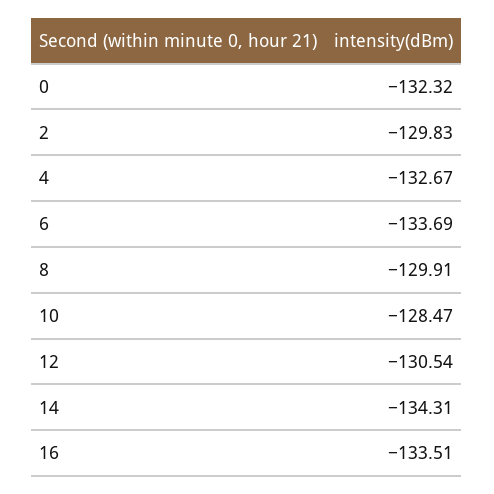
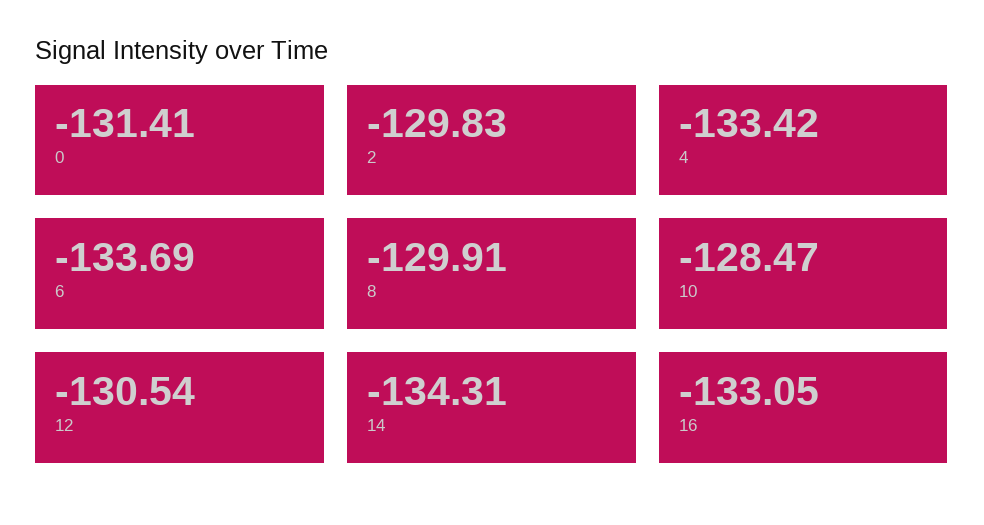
  {
-   "0": -132.32,
+   "0": -131.41,
    "2": -129.83,
-   "4": -132.67,
+   "4": -133.42,
    "6": -133.69,
    "8": -129.91,
    "10": -128.47,
    "12": -130.54,
    "14": -134.31,
-   "16": -133.51
+   "16": -133.05
  }

